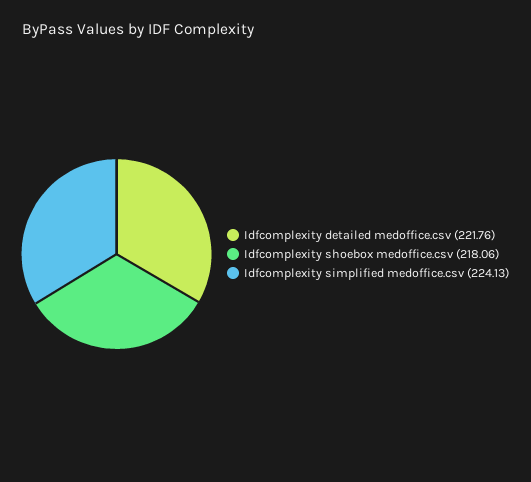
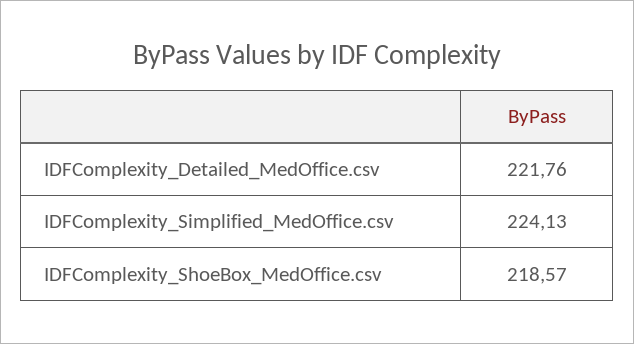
  {
    "Idfcomplexity detailed medoffice.csv": 221.76,
-   "Idfcomplexity shoebox medoffice.csv": 218.06,
+   "Idfcomplexity shoebox medoffice.csv": 218.57,
    "Idfcomplexity simplified medoffice.csv": 224.13
  }

